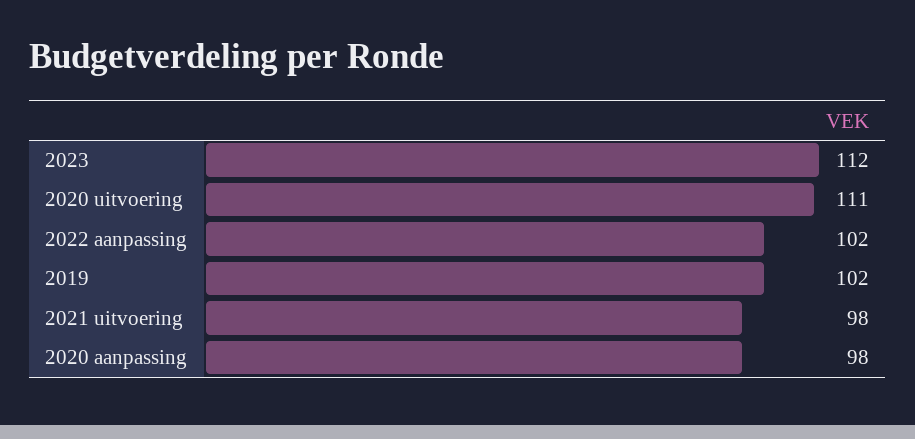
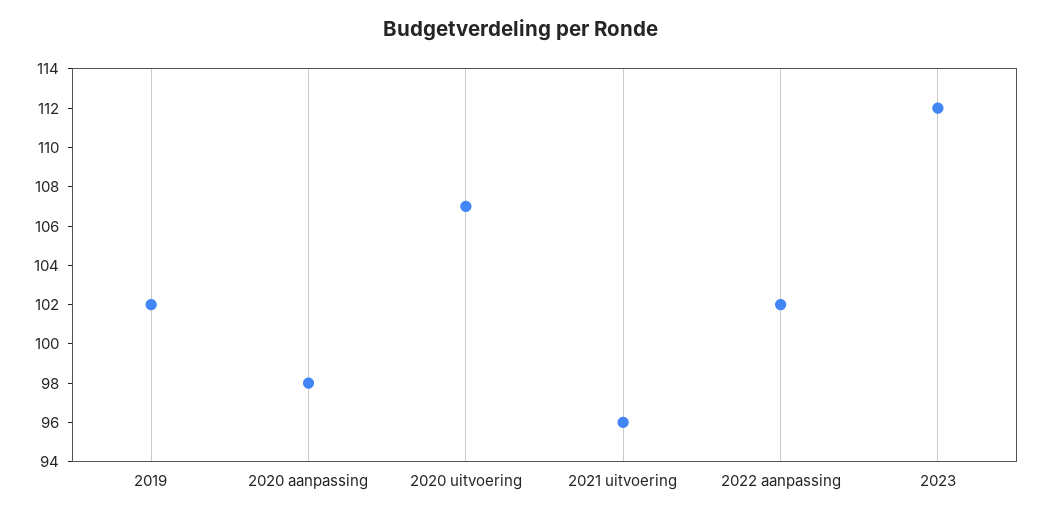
  {
    "2023": 112,
-   "2020 uitvoering": 111,
+   "2020 uitvoering": 107,
    "2022 aanpassing": 102,
    "2019": 102,
-   "2021 uitvoering": 98,
+   "2021 uitvoering": 96,
    "2020 aanpassing": 98
  }

